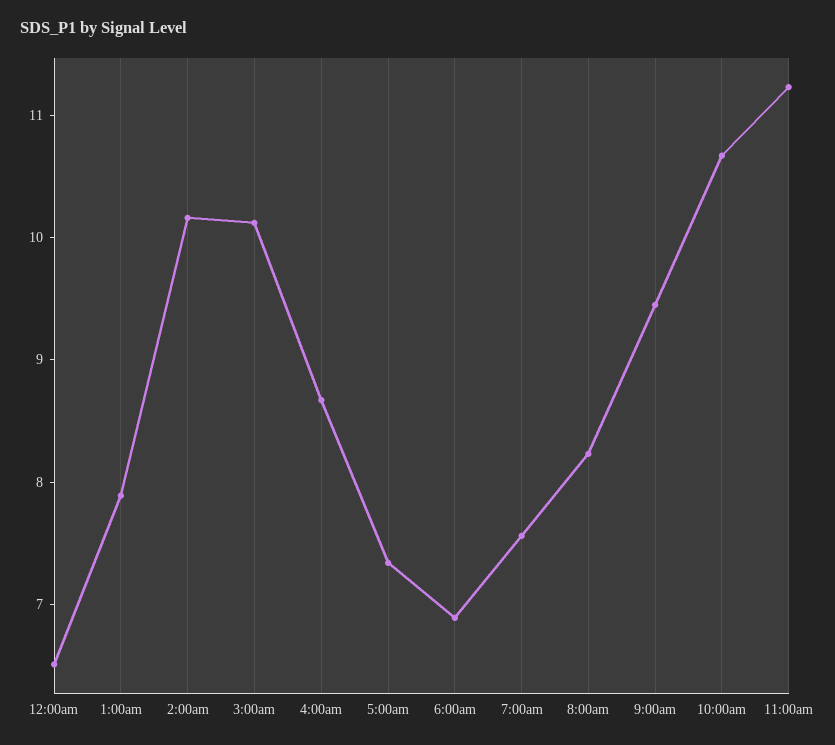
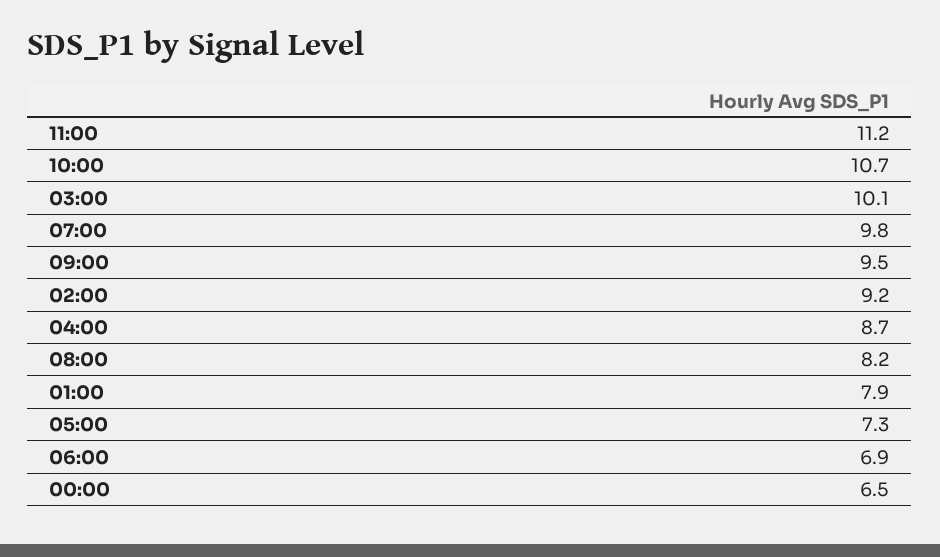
  {
    "12:00am": 6.5,
    "1:00am": 7.9,
-   "2:00am": 10.2,
+   "2:00am": 9.2,
    "3:00am": 10.1,
    "4:00am": 8.7,
    "5:00am": 7.3,
    "6:00am": 6.9,
-   "7:00am": 7.6,
+   "7:00am": 9.8,
    "8:00am": 8.2,
    "9:00am": 9.5,
    "10:00am": 10.7,
    "11:00am": 11.2
  }

